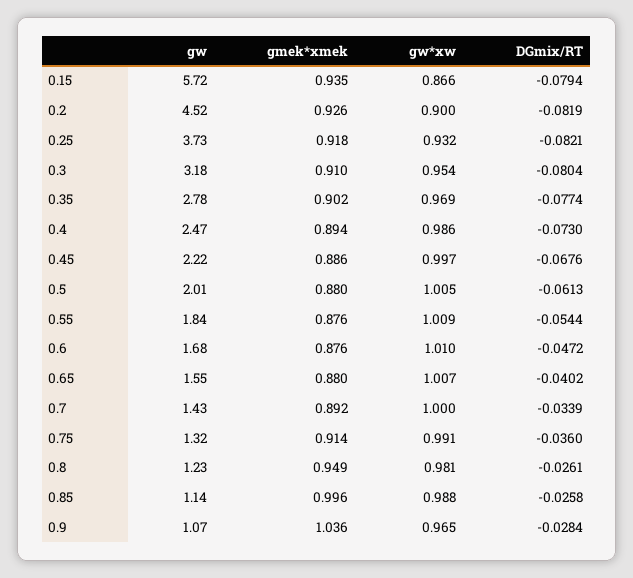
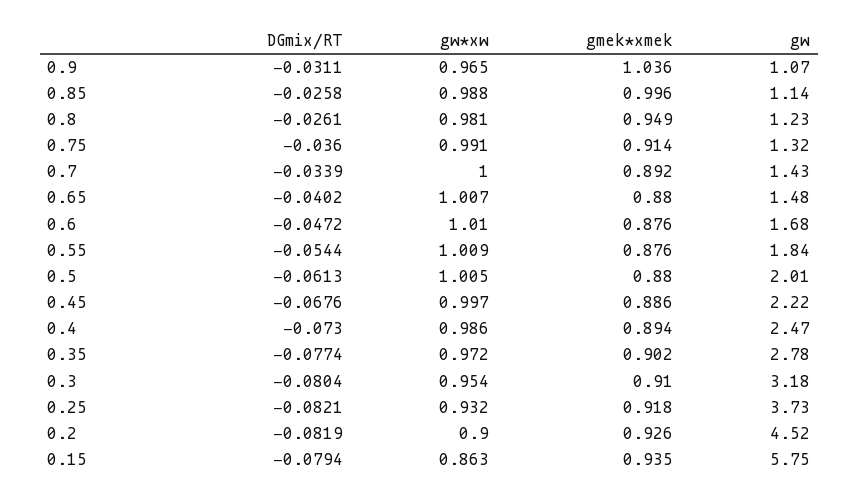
  {
    "gw": {
-     "0.15": 5.72,
+     "0.15": 5.75,
      "0.2": 4.52,
      "0.25": 3.73,
      "0.3": 3.18,
      "0.35": 2.78,
      "0.4": 2.47,
      "0.45": 2.22,
      "0.5": 2.01,
      "0.55": 1.84,
      "0.6": 1.68,
-     "0.65": 1.55,
+     "0.65": 1.48,
      "0.7": 1.43,
      "0.75": 1.32,
      "0.8": 1.23,
      "0.85": 1.14,
      "0.9": 1.07
    },
    "gmek*xmek": {
      "0.15": 0.935,
      "0.2": 0.926,
      "0.25": 0.918,
      "0.3": 0.91,
      "0.35": 0.902,
      "0.4": 0.894,
      "0.45": 0.886,
      "0.5": 0.88,
      "0.55": 0.876,
      "0.6": 0.876,
      "0.65": 0.88,
      "0.7": 0.892,
      "0.75": 0.914,
      "0.8": 0.949,
      "0.85": 0.996,
      "0.9": 1.036
    },
    "gw*xw": {
-     "0.15": 0.866,
+     "0.15": 0.863,
      "0.2": 0.9,
      "0.25": 0.932,
      "0.3": 0.954,
-     "0.35": 0.969,
+     "0.35": 0.972,
      "0.4": 0.986,
      "0.45": 0.997,
      "0.5": 1.005,
      "0.55": 1.009,
      "0.6": 1.01,
      "0.65": 1.007,
      "0.7": 1,
      "0.75": 0.991,
      "0.8": 0.981,
      "0.85": 0.988,
      "0.9": 0.965
    },
    "DGmix/RT": {
      "0.15": -0.0794,
      "0.2": -0.0819,
      "0.25": -0.0821,
      "0.3": -0.0804,
      "0.35": -0.0774,
      "0.4": -0.073,
      "0.45": -0.0676,
      "0.5": -0.0613,
      "0.55": -0.0544,
      "0.6": -0.0472,
      "0.65": -0.0402,
      "0.7": -0.0339,
      "0.75": -0.036,
      "0.8": -0.0261,
      "0.85": -0.0258,
-     "0.9": -0.0284
+     "0.9": -0.0311
    }
  }

